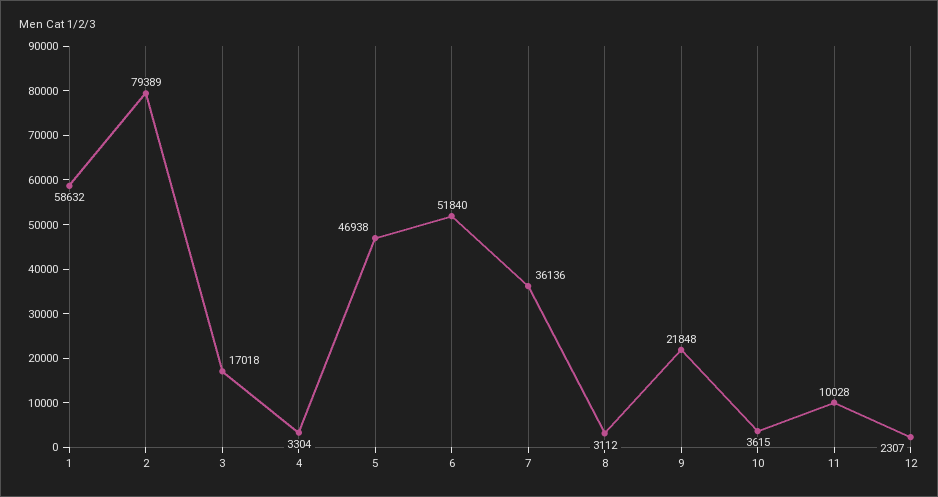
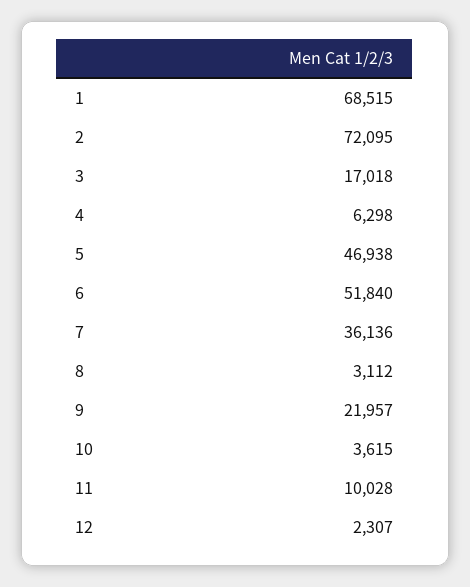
  {
-   "1": 58632,
+   "1": 68515,
-   "2": 79389,
+   "2": 72095,
    "3": 17018,
-   "4": 3304,
+   "4": 6298,
    "5": 46938,
    "6": 51840,
    "7": 36136,
    "8": 3112,
-   "9": 21848,
+   "9": 21957,
    "10": 3615,
    "11": 10028,
    "12": 2307
  }

